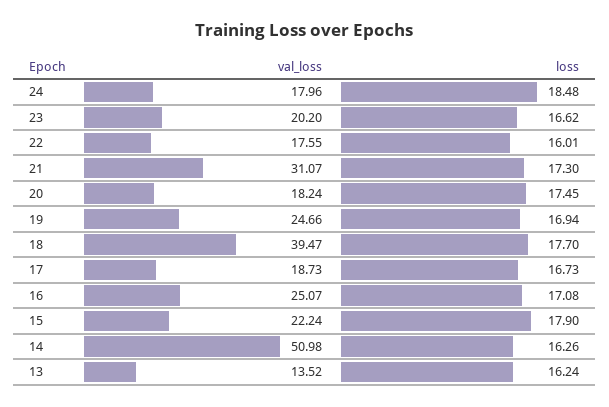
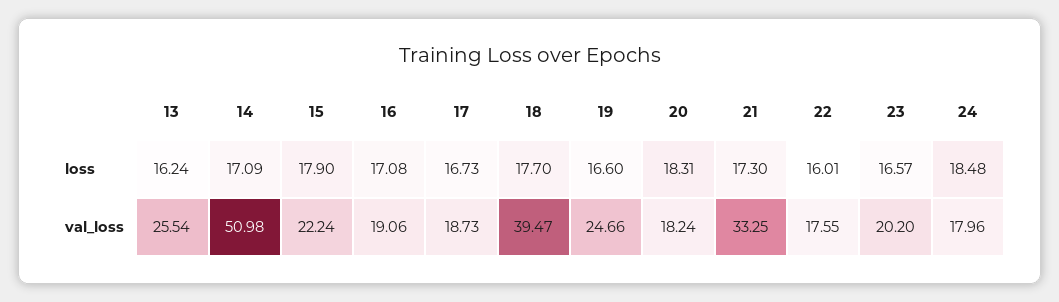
  {
    "val_loss": {
      "24": 17.96,
      "23": 20.2,
      "22": 17.55,
-     "21": 31.07,
+     "21": 33.25,
      "20": 18.24,
      "19": 24.66,
      "18": 39.47,
      "17": 18.73,
-     "16": 25.07,
+     "16": 19.06,
      "15": 22.24,
      "14": 50.98,
-     "13": 13.52
+     "13": 25.54
    },
    "loss": {
      "24": 18.48,
-     "23": 16.62,
+     "23": 16.57,
      "22": 16.01,
      "21": 17.3,
-     "20": 17.45,
+     "20": 18.31,
-     "19": 16.94,
+     "19": 16.6,
      "18": 17.7,
      "17": 16.73,
      "16": 17.08,
      "15": 17.9,
-     "14": 16.26,
+     "14": 17.09,
      "13": 16.24
    }
  }

